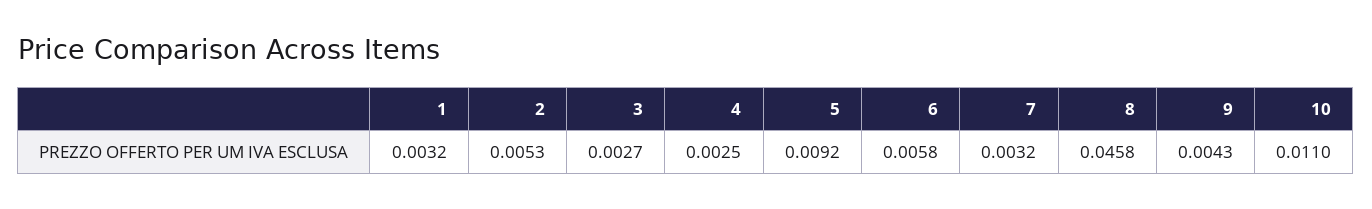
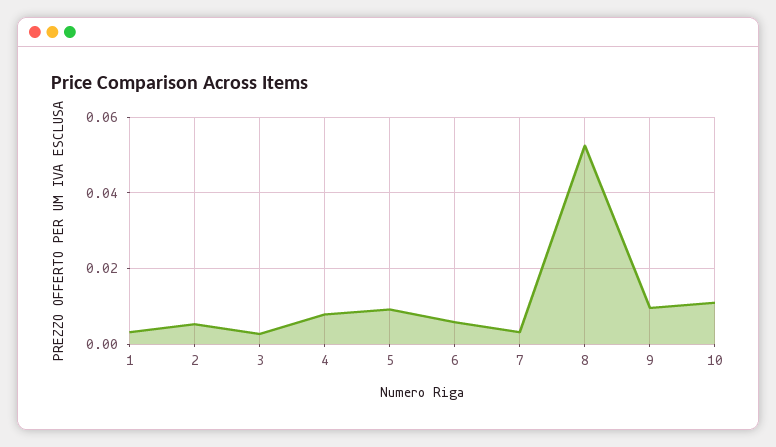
  {
    "1": 0.0032,
    "2": 0.0053,
    "3": 0.0027,
-   "4": 0.0025,
+   "4": 0.008,
    "5": 0.0092,
    "6": 0.0058,
    "7": 0.0032,
-   "8": 0.0458,
+   "8": 0.052,
-   "9": 0.0043,
+   "9": 0.01,
    "10": 0.011
  }

